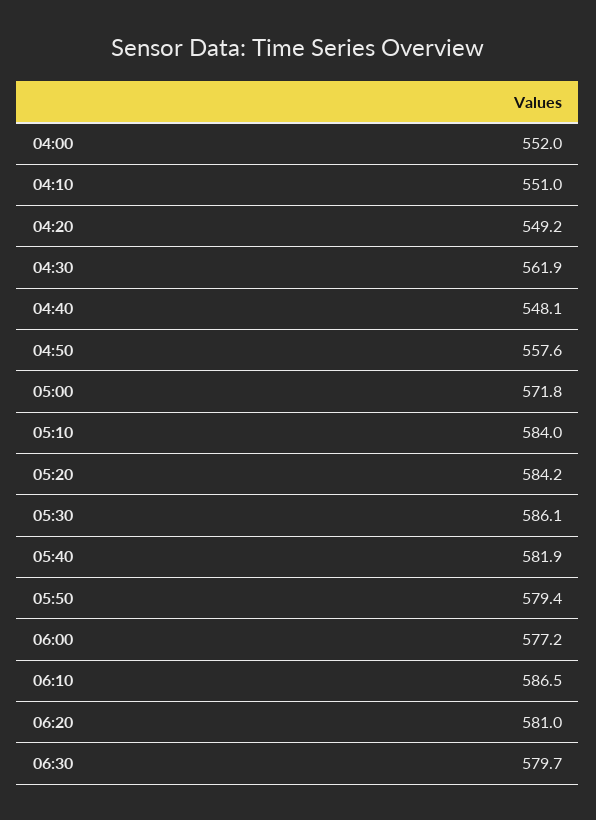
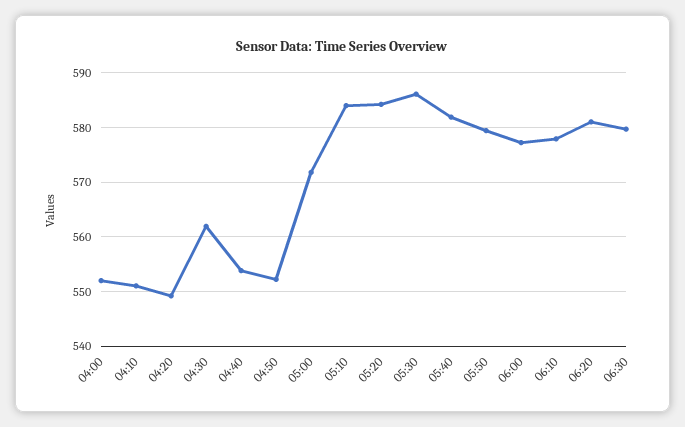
  {
    "04:00": 552,
    "04:10": 551,
    "04:20": 549.2,
    "04:30": 561.9,
-   "04:40": 548.1,
+   "04:40": 554,
-   "04:50": 557.6,
+   "04:50": 552,
    "05:00": 571.8,
    "05:10": 584,
    "05:20": 584.2,
    "05:30": 586.1,
    "05:40": 581.9,
    "05:50": 579.4,
    "06:00": 577.2,
-   "06:10": 586.5,
+   "06:10": 578,
    "06:20": 581,
    "06:30": 579.7
  }

